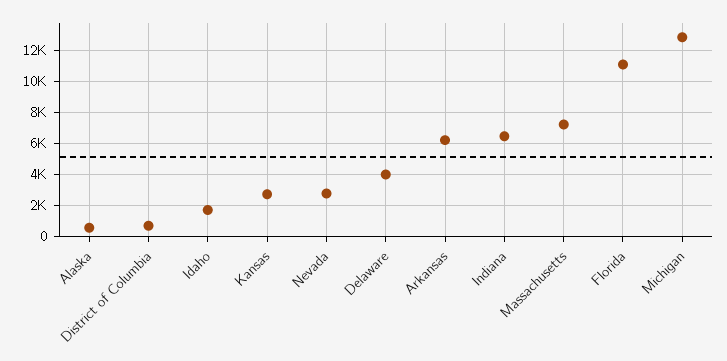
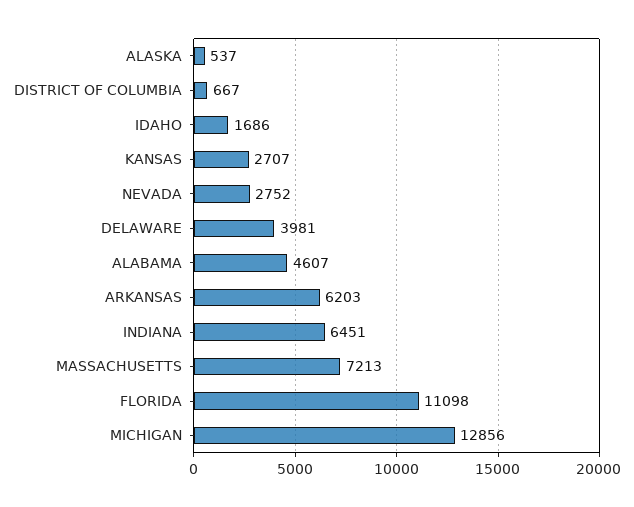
  {
    "Alaska": 537,
    "District of Columbia": 667,
    "Idaho": 1686,
    "Kansas": 2707,
    "Nevada": 2752,
    "Delaware": 3981,
    "Arkansas": 6203,
    "Indiana": 6451,
    "Massachusetts": 7213,
    "Florida": 11098,
-   "Michigan": 12856
+   "Michigan": 12856,
+   "ALABAMA": 4607
  }

